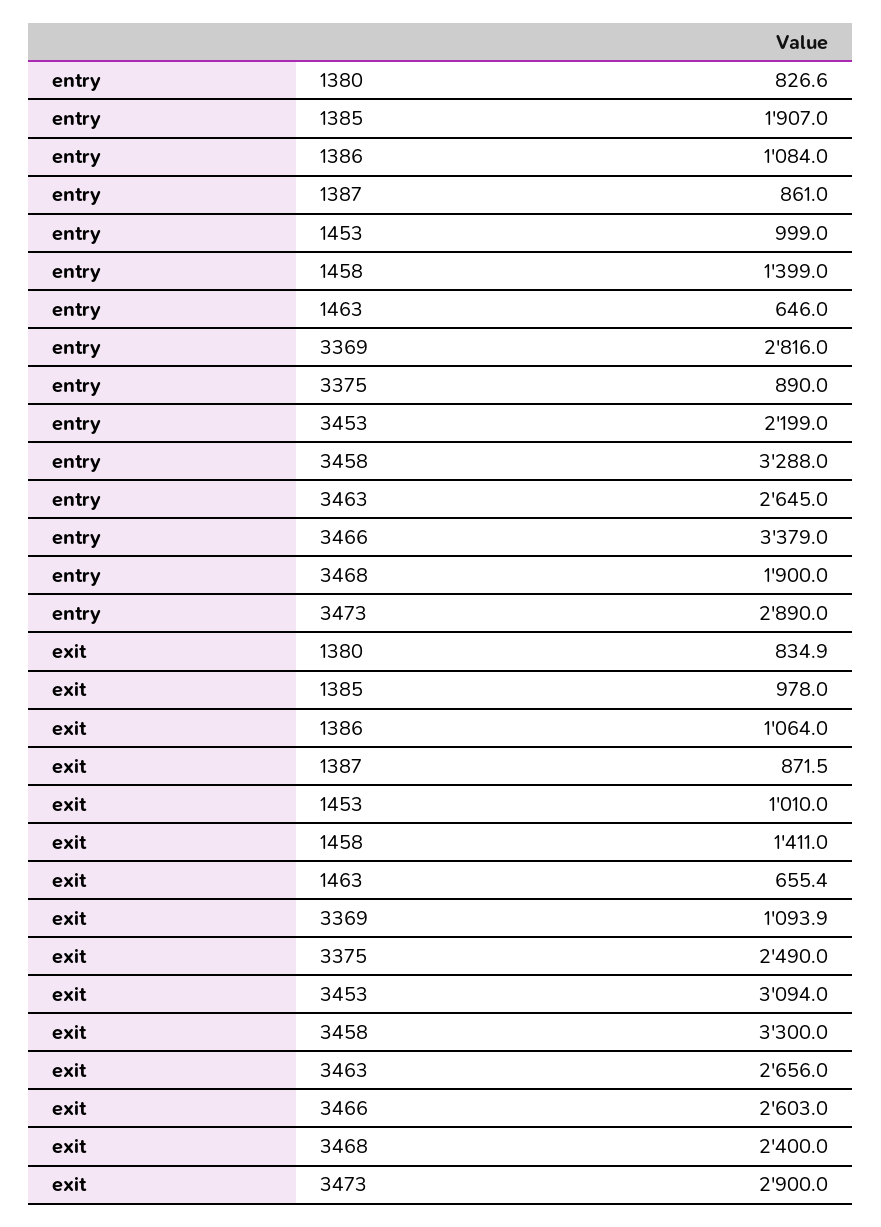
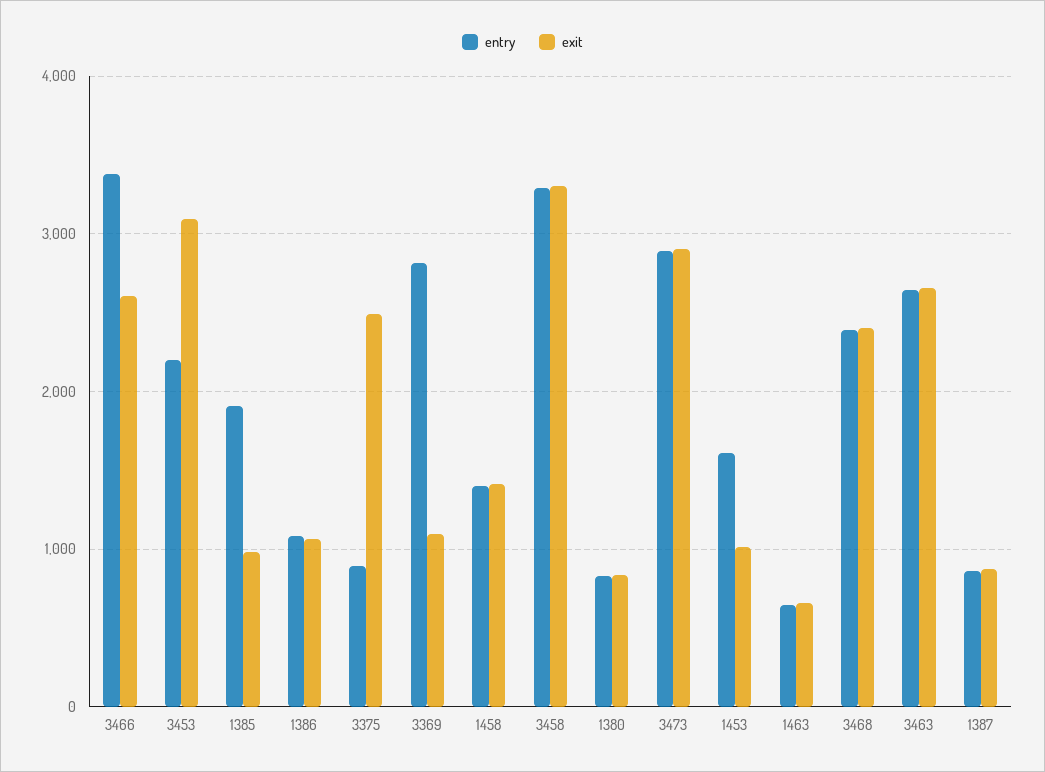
  {
    "entry": {
      "1380": 826.6,
      "1385": 1907,
      "1386": 1084,
      "1387": 861,
-     "1453": 999,
+     "1453": 1600,
      "1458": 1399,
      "1463": 646,
      "3369": 2816,
      "3375": 890,
      "3453": 2199,
      "3458": 3288,
      "3463": 2645,
      "3466": 3379,
-     "3468": 1900,
+     "3468": 2400,
      "3473": 2890
    },
    "exit": {
      "1380": 834.9,
      "1385": 978,
      "1386": 1064,
      "1387": 871.5,
      "1453": 1010,
      "1458": 1411,
      "1463": 655.4,
      "3369": 1093.9,
      "3375": 2490,
      "3453": 3094,
      "3458": 3300,
      "3463": 2656,
      "3466": 2603,
      "3468": 2400,
      "3473": 2900
    }
  }

